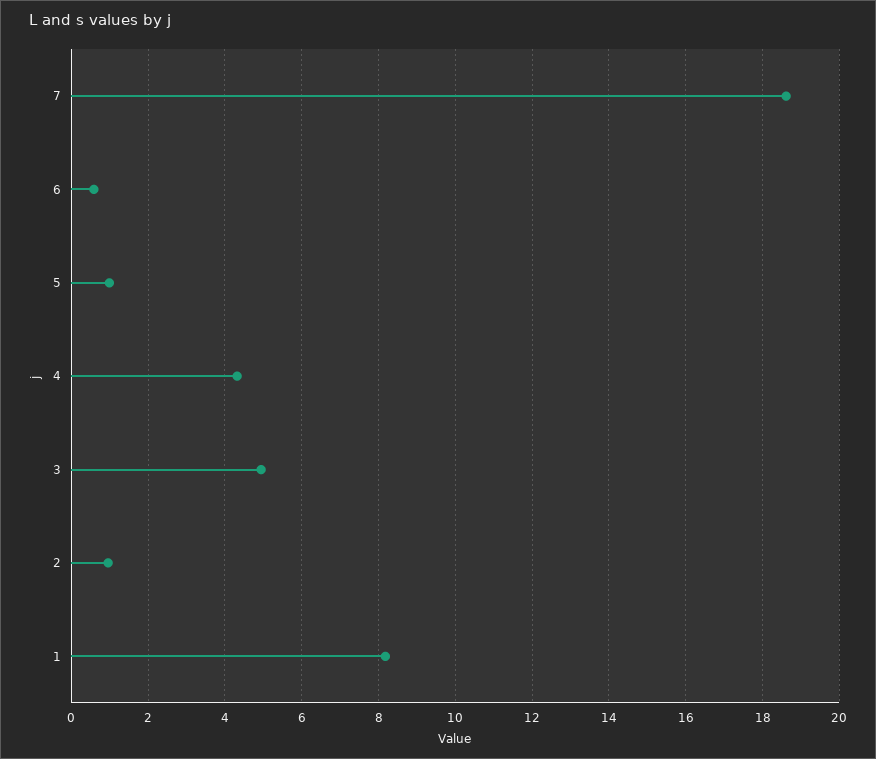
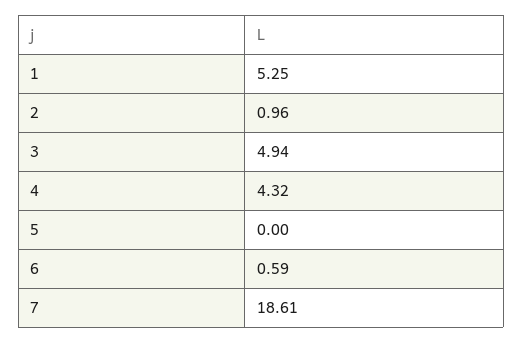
  {
    "7": 18.61,
    "6": 0.59,
-   "5": 1,
+   "5": 0,
    "4": 4.32,
    "3": 4.94,
    "2": 0.96,
-   "1": 8.2
+   "1": 5.25
  }

